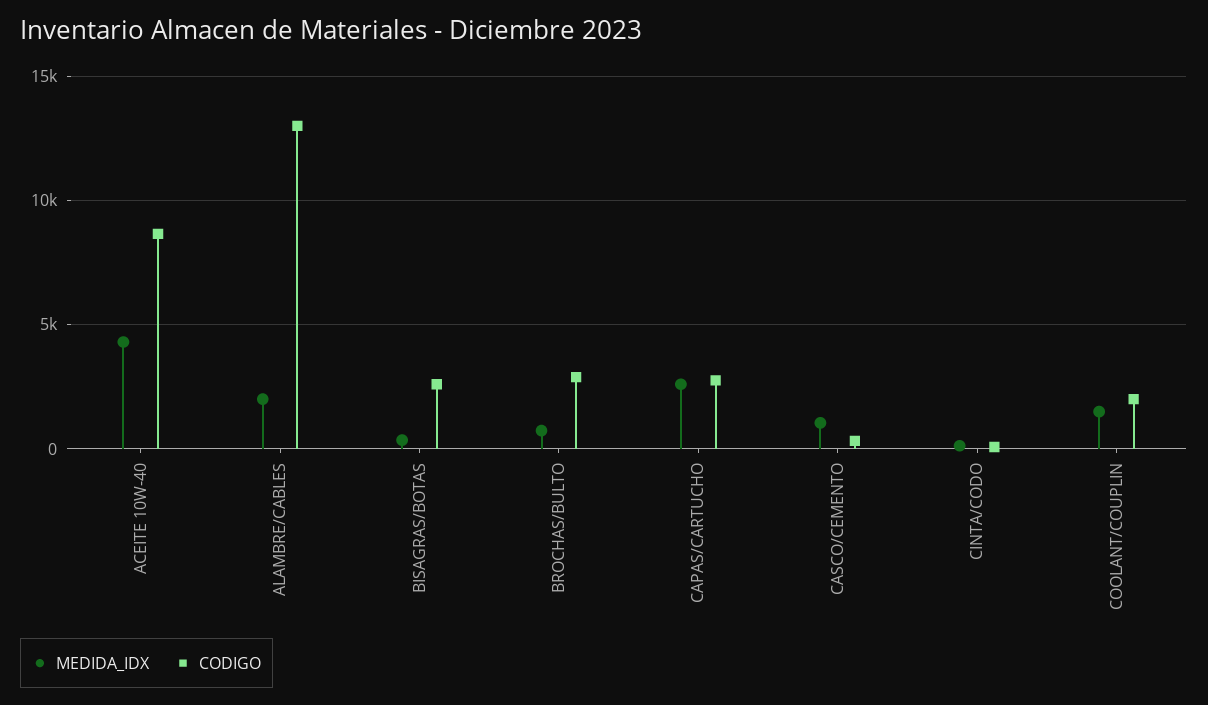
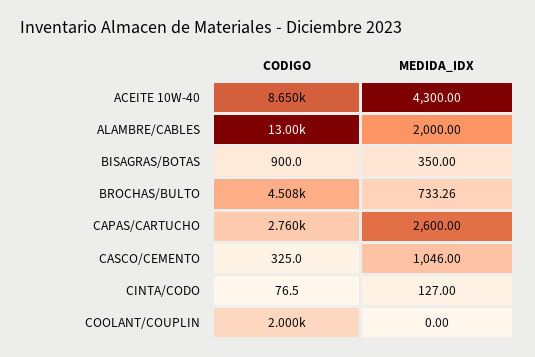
  {
    "MEDIDA_IDX": {
      "ACEITE 10W-40": 4300,
      "ALAMBRE/CABLES": 2000,
      "BISAGRAS/BOTAS": 350,
      "BROCHAS/BULTO": 733.26,
      "CAPAS/CARTUCHO": 2600,
      "CASCO/CEMENTO": 1046,
      "CINTA/CODO": 127,
-     "COOLANT/COUPLIN": 1500
+     "COOLANT/COUPLIN": 0
    },
    "CODIGO": {
      "ACEITE 10W-40": 8650,
      "ALAMBRE/CABLES": 13000,
-     "BISAGRAS/BOTAS": 2500,
+     "BISAGRAS/BOTAS": 900,
-     "BROCHAS/BULTO": 3000,
+     "BROCHAS/BULTO": 4508,
      "CAPAS/CARTUCHO": 2760,
      "CASCO/CEMENTO": 325,
      "CINTA/CODO": 76.5,
      "COOLANT/COUPLIN": 2000
    }
  }

